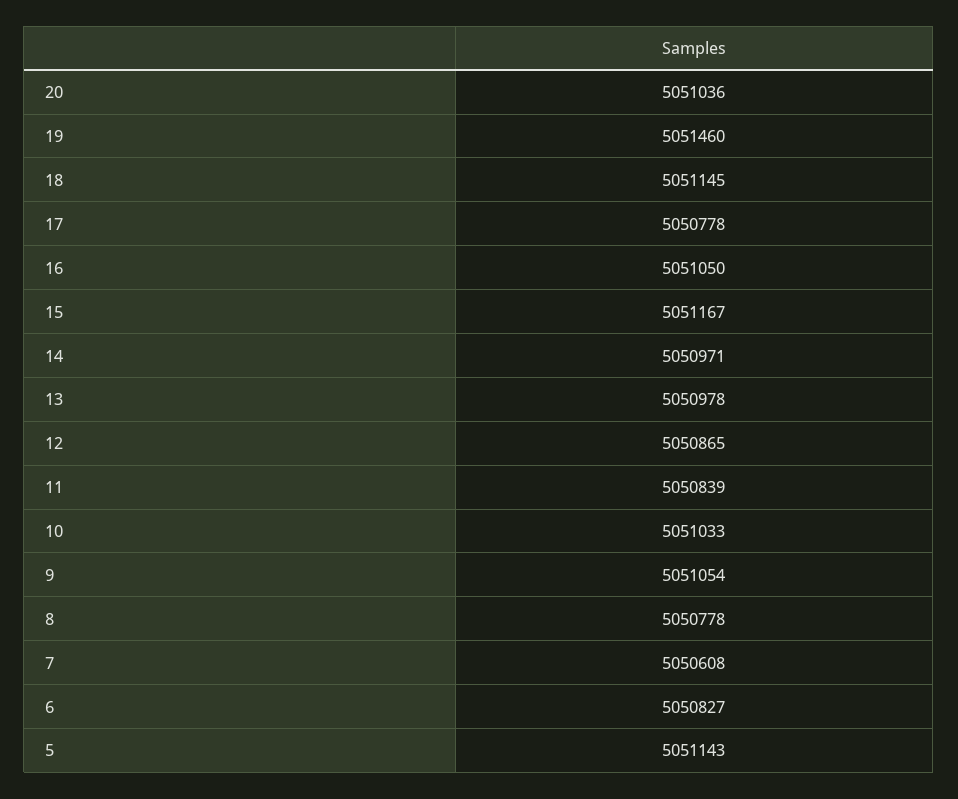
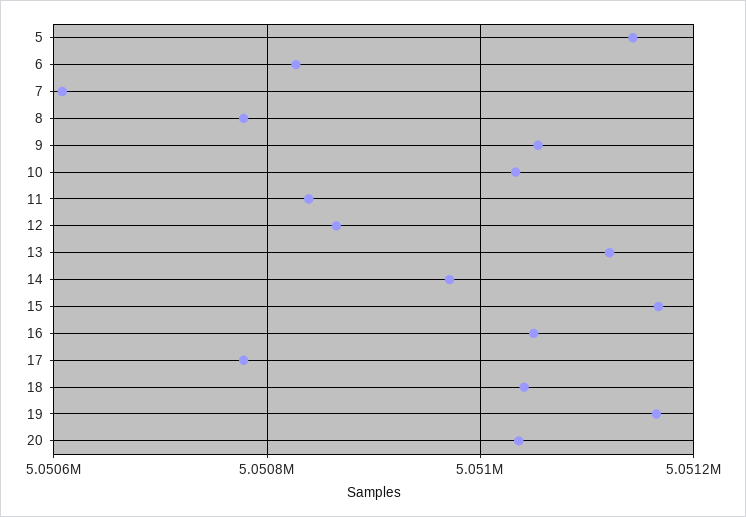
  {
    "20": 5051036,
-   "19": 5051460,
+   "19": 5051160,
-   "18": 5051145,
+   "18": 5051040,
    "17": 5050778,
    "16": 5051050,
    "15": 5051167,
    "14": 5050971,
-   "13": 5050978,
+   "13": 5051120,
    "12": 5050865,
    "11": 5050839,
    "10": 5051033,
    "9": 5051054,
    "8": 5050778,
    "7": 5050608,
    "6": 5050827,
    "5": 5051143
  }

